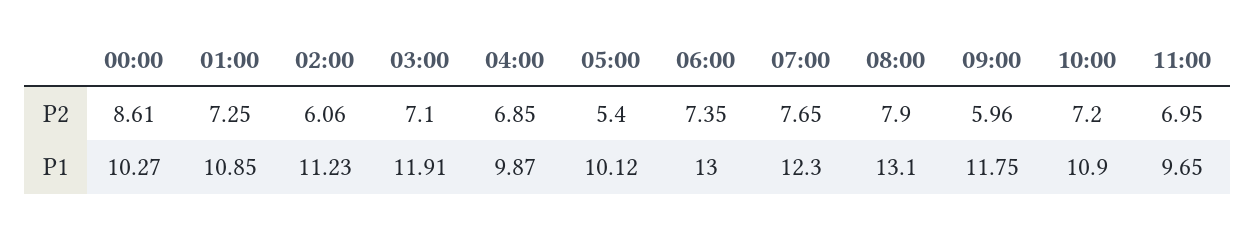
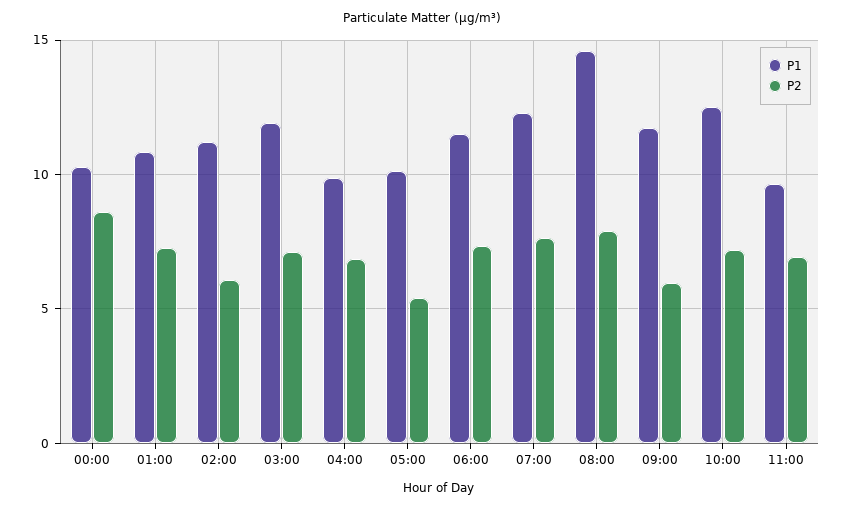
  {
    "P2": {
      "00:00": 8.61,
      "01:00": 7.25,
      "02:00": 6.06,
      "03:00": 7.1,
      "04:00": 6.85,
      "05:00": 5.4,
      "06:00": 7.35,
      "07:00": 7.65,
      "08:00": 7.9,
      "09:00": 5.96,
      "10:00": 7.2,
      "11:00": 6.95
    },
    "P1": {
      "00:00": 10.27,
      "01:00": 10.85,
      "02:00": 11.23,
      "03:00": 11.91,
      "04:00": 9.87,
      "05:00": 10.12,
-     "06:00": 13,
+     "06:00": 11.5,
      "07:00": 12.3,
-     "08:00": 13.1,
+     "08:00": 14.5,
      "09:00": 11.75,
-     "10:00": 10.9,
+     "10:00": 12.5,
      "11:00": 9.65
    }
  }

